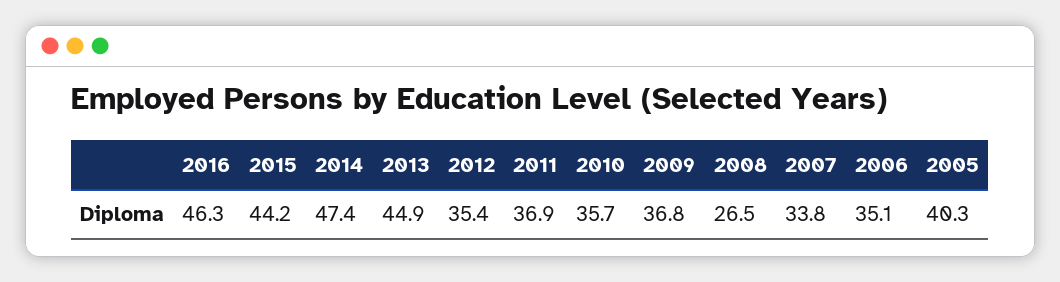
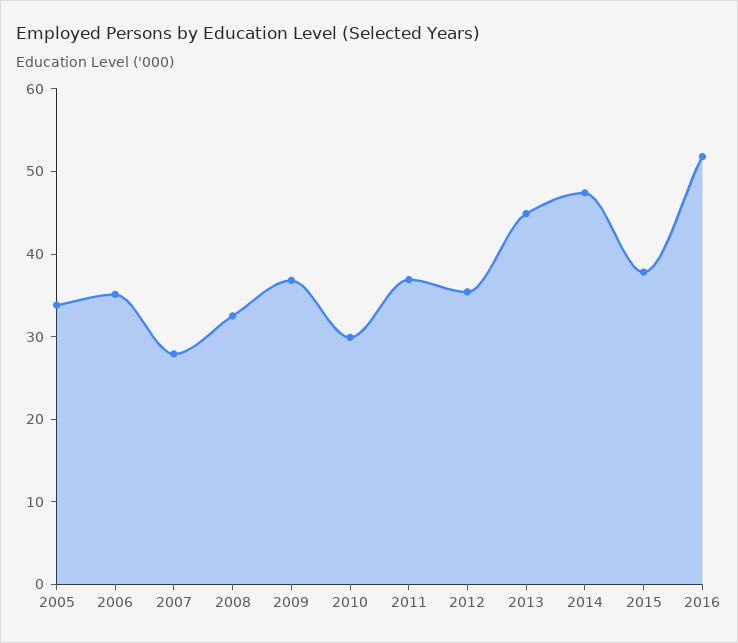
  {
-   "2016": 46.3,
+   "2016": 52,
-   "2015": 44.2,
+   "2015": 38,
    "2014": 47.4,
    "2013": 44.9,
    "2012": 35.4,
    "2011": 36.9,
-   "2010": 35.7,
+   "2010": 30,
    "2009": 36.8,
-   "2008": 26.5,
+   "2008": 32,
-   "2007": 33.8,
+   "2007": 28,
    "2006": 35.1,
-   "2005": 40.3
+   "2005": 34
  }

